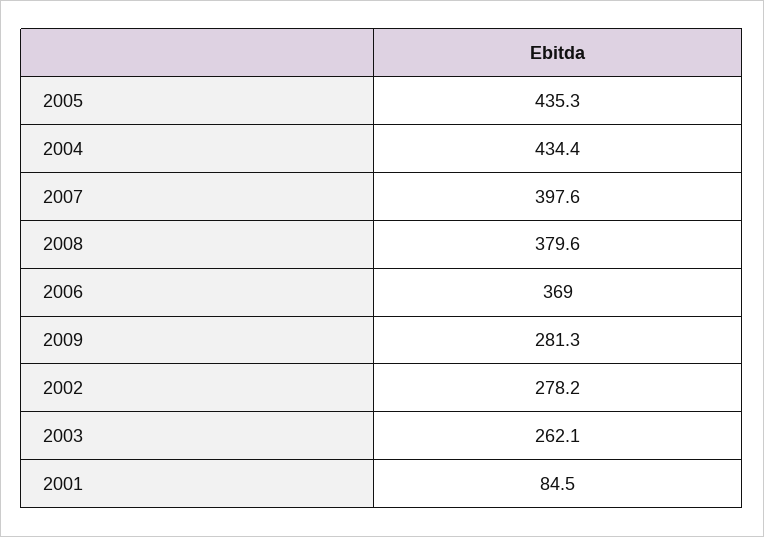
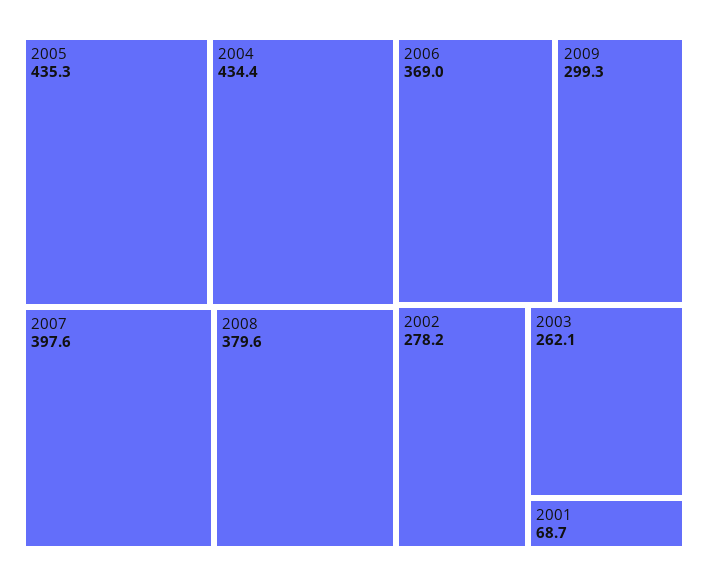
  {
    "2005": 435.3,
    "2004": 434.4,
    "2007": 397.6,
    "2008": 379.6,
    "2006": 369,
-   "2009": 281.3,
+   "2009": 299.3,
    "2002": 278.2,
    "2003": 262.1,
-   "2001": 84.5
+   "2001": 68.7
  }

